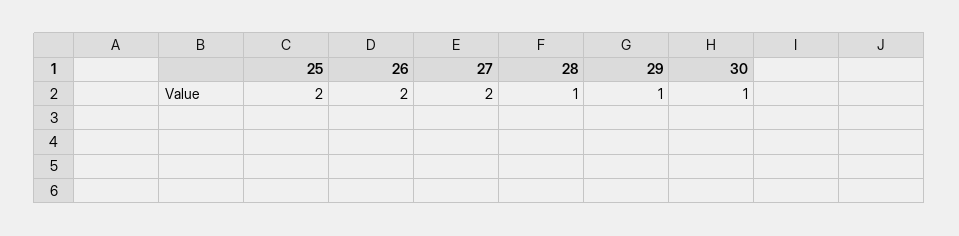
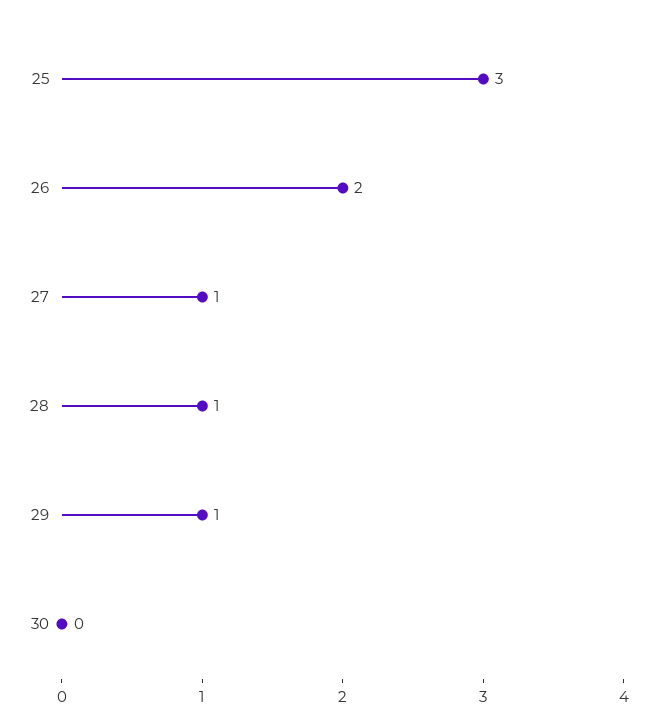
  {
-   "25": 2,
+   "25": 3,
    "26": 2,
-   "27": 2,
+   "27": 1,
    "28": 1,
    "29": 1,
-   "30": 1
+   "30": 0
  }

